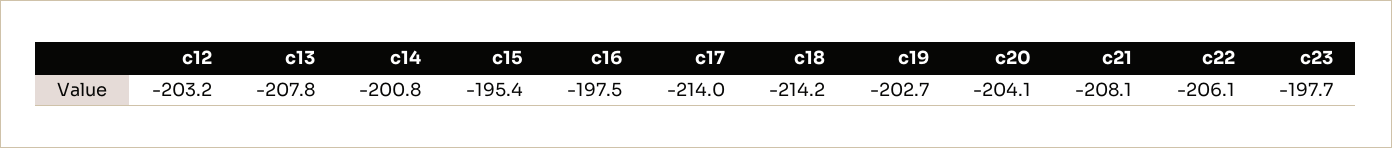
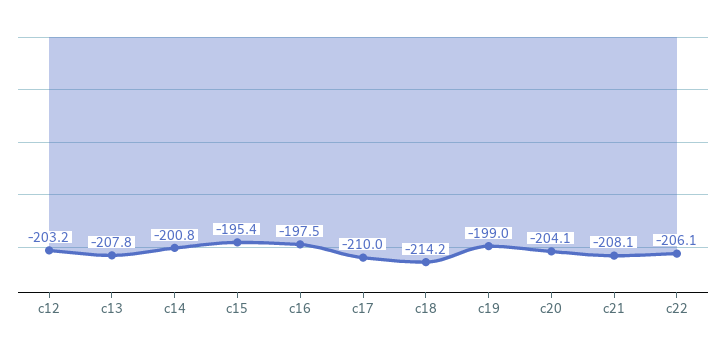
  {
    "c12": -203.2,
    "c13": -207.8,
    "c14": -200.8,
    "c15": -195.4,
    "c16": -197.5,
-   "c17": -214,
+   "c17": -210,
    "c18": -214.2,
-   "c19": -202.7,
+   "c19": -199,
    "c20": -204.1,
    "c21": -208.1,
-   "c22": -206.1,
+   "c22": -206.1
-   "c23": -197.7
  }

